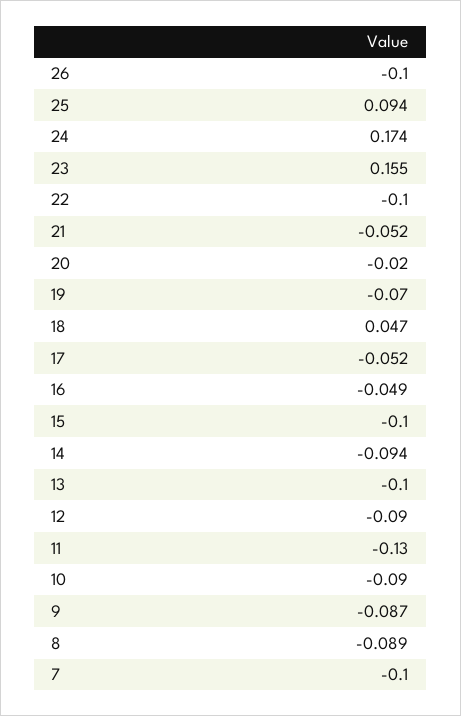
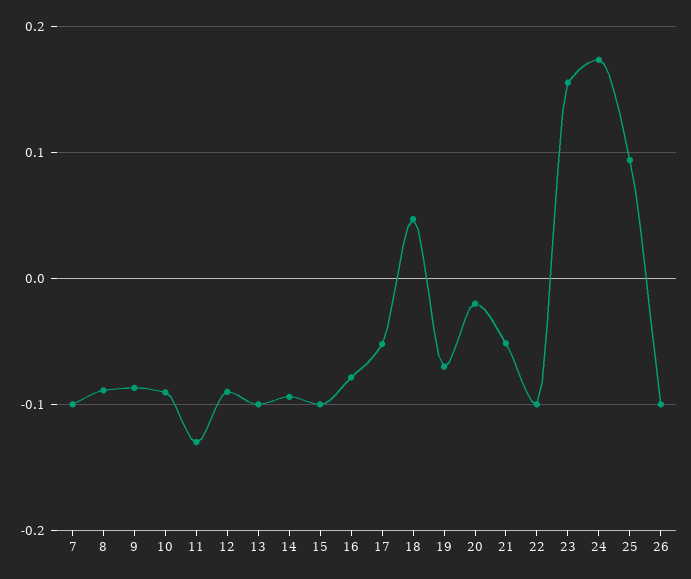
  {
    "26": -0.1,
    "25": 0.094,
    "24": 0.174,
    "23": 0.155,
    "22": -0.1,
    "21": -0.052,
    "20": -0.02,
    "19": -0.07,
    "18": 0.047,
    "17": -0.052,
-   "16": -0.049,
+   "16": -0.08,
    "15": -0.1,
    "14": -0.094,
    "13": -0.1,
    "12": -0.09,
    "11": -0.13,
    "10": -0.09,
    "9": -0.087,
    "8": -0.089,
    "7": -0.1
  }

